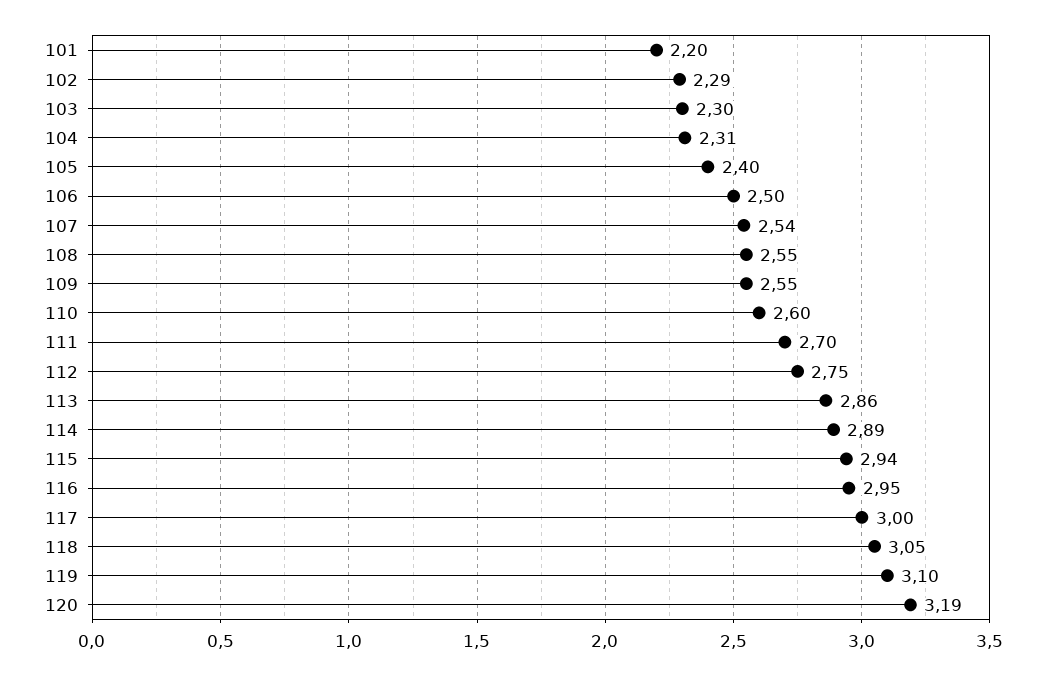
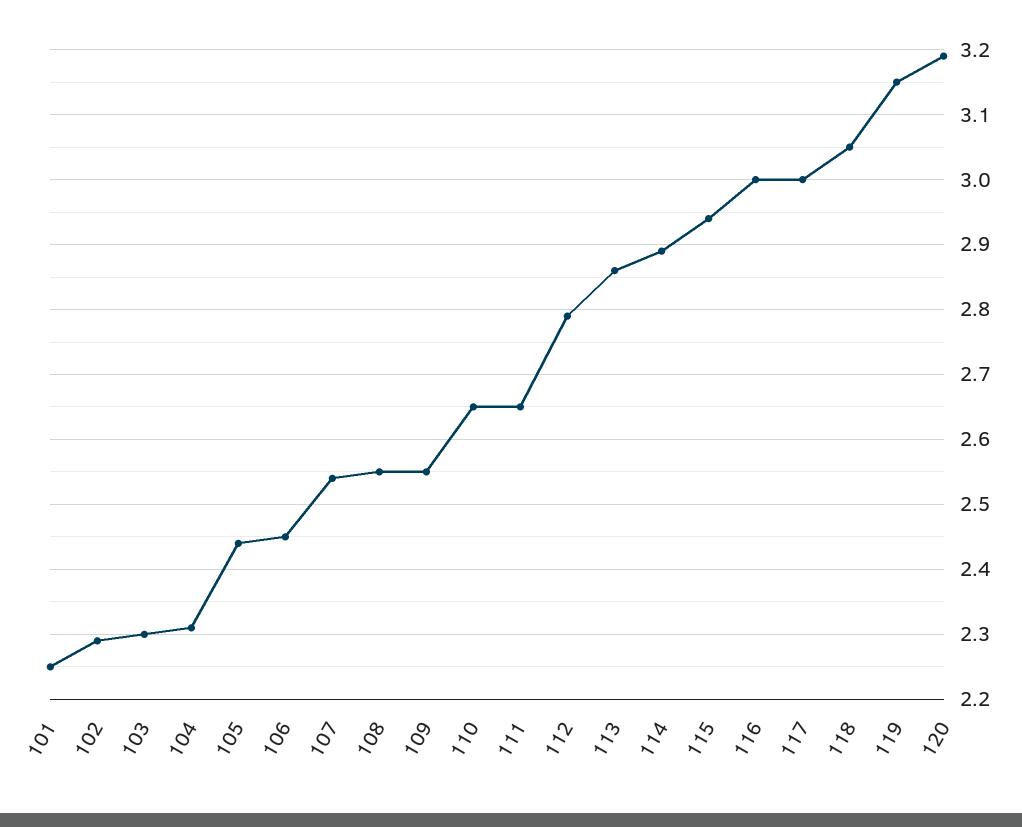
  {
-   "101": 2.2,
+   "101": 2.25,
    "102": 2.29,
    "103": 2.3,
    "104": 2.31,
-   "105": 2.4,
+   "105": 2.44,
-   "106": 2.5,
+   "106": 2.45,
    "107": 2.54,
    "108": 2.55,
    "109": 2.55,
-   "110": 2.6,
+   "110": 2.65,
-   "111": 2.7,
+   "111": 2.65,
-   "112": 2.75,
+   "112": 2.79,
    "113": 2.86,
    "114": 2.89,
    "115": 2.94,
-   "116": 2.95,
+   "116": 3,
    "117": 3,
    "118": 3.05,
-   "119": 3.1,
+   "119": 3.15,
    "120": 3.19
  }

